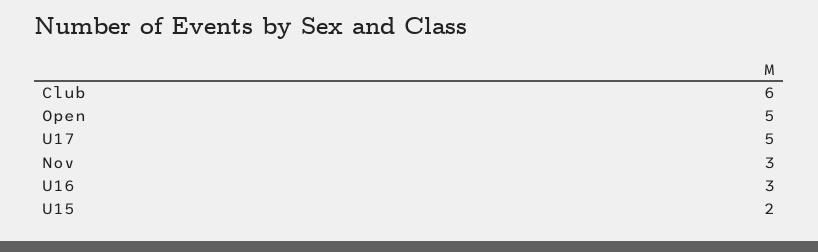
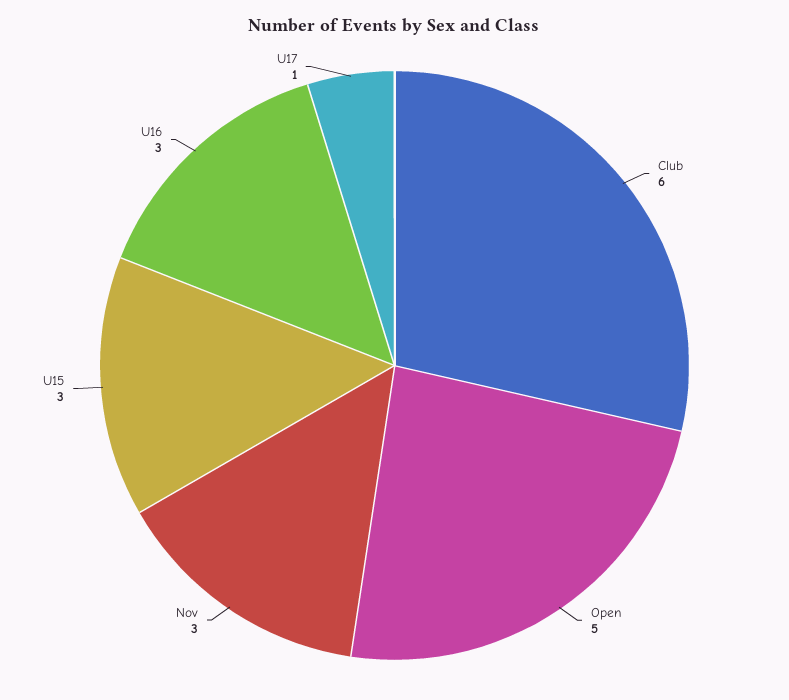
  {
    "Club": 6,
    "Open": 5,
-   "U17": 5,
+   "U17": 1,
    "Nov": 3,
    "U16": 3,
-   "U15": 2
+   "U15": 3
  }

